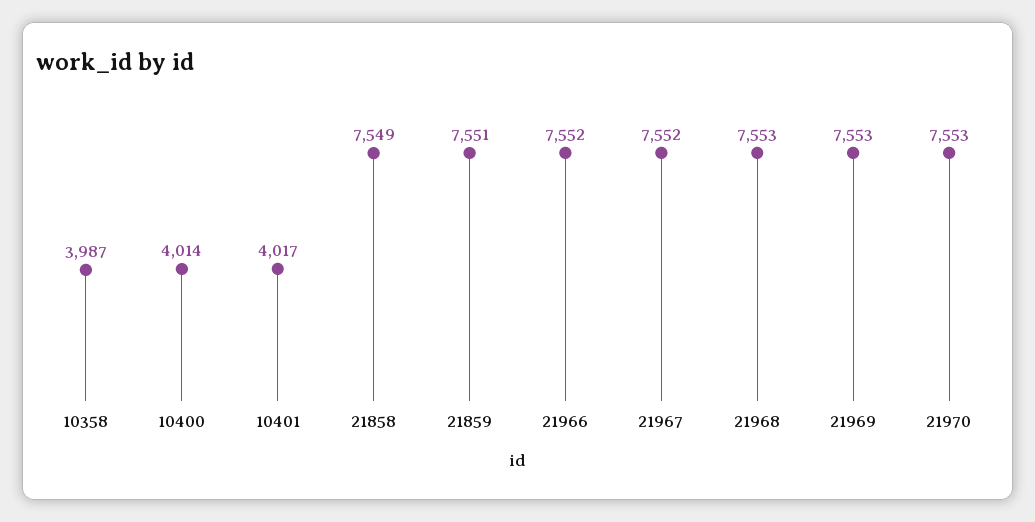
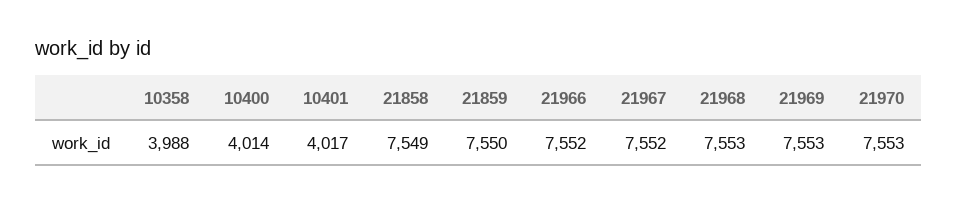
  {
-   "10358": 3987,
+   "10358": 3988,
    "10400": 4014,
    "10401": 4017,
    "21858": 7549,
-   "21859": 7551,
+   "21859": 7550,
    "21966": 7552,
    "21967": 7552,
    "21968": 7553,
    "21969": 7553,
    "21970": 7553
  }

